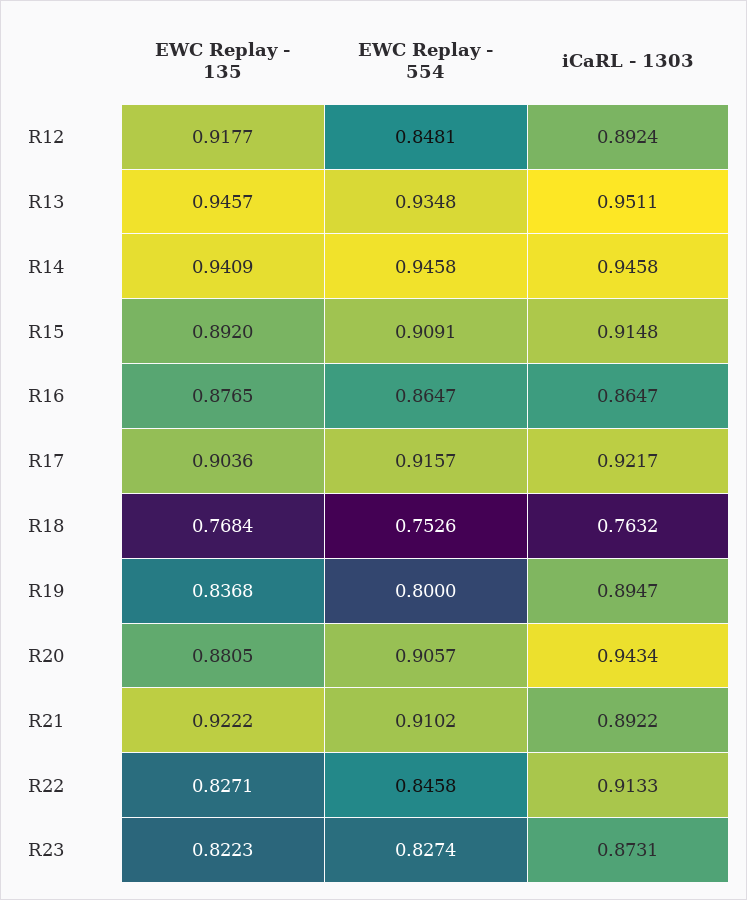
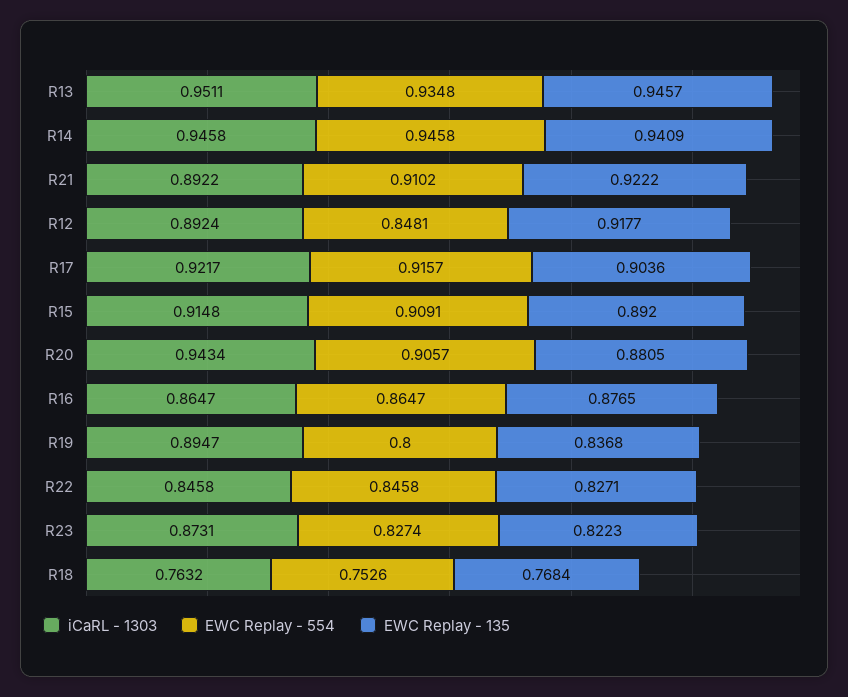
  {
    "EWC Replay - 135": {
      "R12": 0.9177,
      "R13": 0.9457,
      "R14": 0.9409,
      "R15": 0.892,
      "R16": 0.8765,
      "R17": 0.9036,
      "R18": 0.7684,
      "R19": 0.8368,
      "R20": 0.8805,
      "R21": 0.9222,
      "R22": 0.8271,
      "R23": 0.8223
    },
    "EWC Replay - 554": {
      "R12": 0.8481,
      "R13": 0.9348,
      "R14": 0.9458,
      "R15": 0.9091,
      "R16": 0.8647,
      "R17": 0.9157,
      "R18": 0.7526,
      "R19": 0.8,
      "R20": 0.9057,
      "R21": 0.9102,
      "R22": 0.8458,
      "R23": 0.8274
    },
    "iCaRL - 1303": {
      "R12": 0.8924,
      "R13": 0.9511,
      "R14": 0.9458,
      "R15": 0.9148,
      "R16": 0.8647,
      "R17": 0.9217,
      "R18": 0.7632,
      "R19": 0.8947,
      "R20": 0.9434,
      "R21": 0.8922,
-     "R22": 0.9133,
+     "R22": 0.8458,
      "R23": 0.8731
    }
  }

